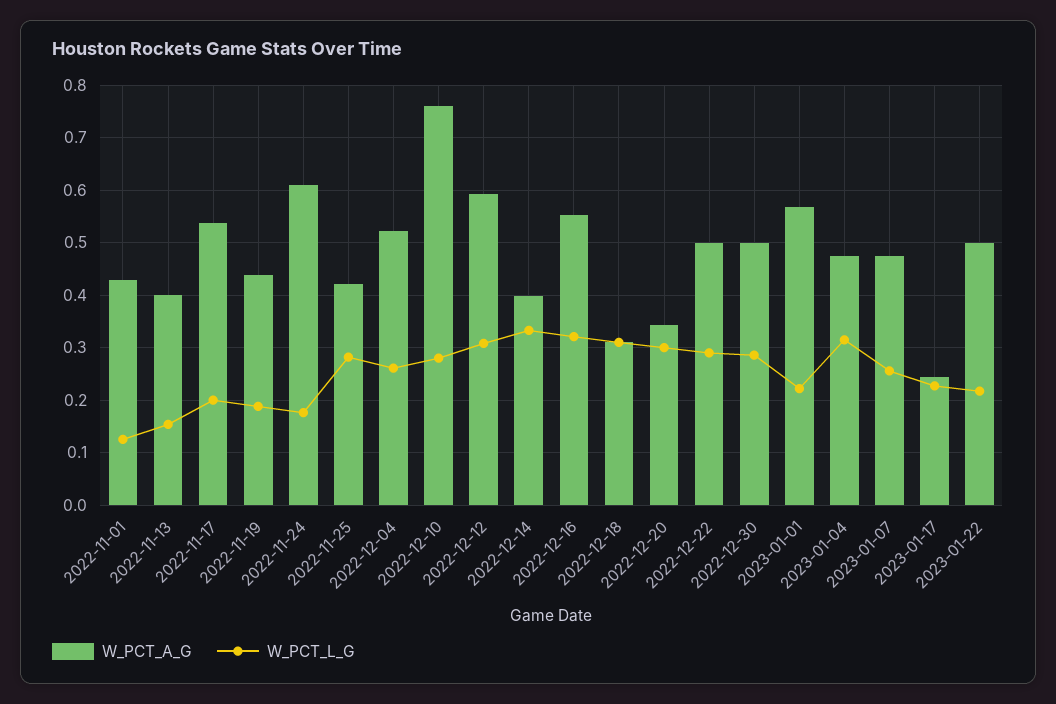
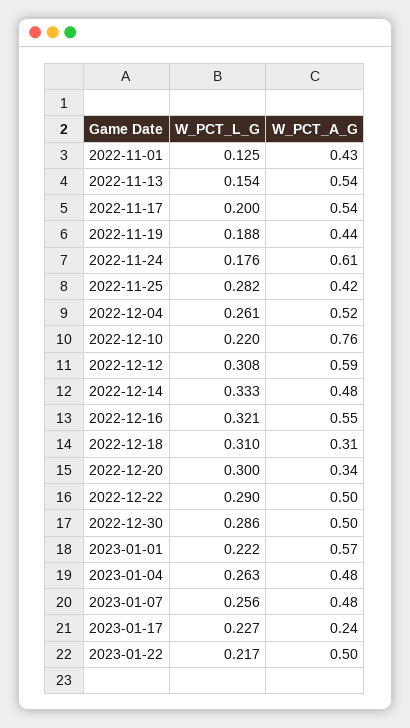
  {
    "W_PCT_A_G": {
      "2022-11-01": 0.43,
-     "2022-11-13": 0.4,
+     "2022-11-13": 0.54,
      "2022-11-17": 0.54,
      "2022-11-19": 0.44,
      "2022-11-24": 0.61,
      "2022-11-25": 0.42,
      "2022-12-04": 0.52,
      "2022-12-10": 0.76,
      "2022-12-12": 0.59,
-     "2022-12-14": 0.4,
+     "2022-12-14": 0.48,
      "2022-12-16": 0.55,
      "2022-12-18": 0.31,
      "2022-12-20": 0.34,
      "2022-12-22": 0.5,
      "2022-12-30": 0.5,
      "2023-01-01": 0.57,
      "2023-01-04": 0.48,
      "2023-01-07": 0.48,
      "2023-01-17": 0.24,
      "2023-01-22": 0.5
    },
    "W_PCT_L_G": {
      "2022-11-01": 0.125,
      "2022-11-13": 0.154,
      "2022-11-17": 0.2,
      "2022-11-19": 0.188,
      "2022-11-24": 0.176,
      "2022-11-25": 0.282,
      "2022-12-04": 0.261,
-     "2022-12-10": 0.28,
+     "2022-12-10": 0.22,
      "2022-12-12": 0.308,
      "2022-12-14": 0.333,
      "2022-12-16": 0.321,
      "2022-12-18": 0.31,
      "2022-12-20": 0.3,
      "2022-12-22": 0.29,
      "2022-12-30": 0.286,
      "2023-01-01": 0.222,
-     "2023-01-04": 0.32,
+     "2023-01-04": 0.263,
      "2023-01-07": 0.256,
      "2023-01-17": 0.227,
      "2023-01-22": 0.217
    }
  }

